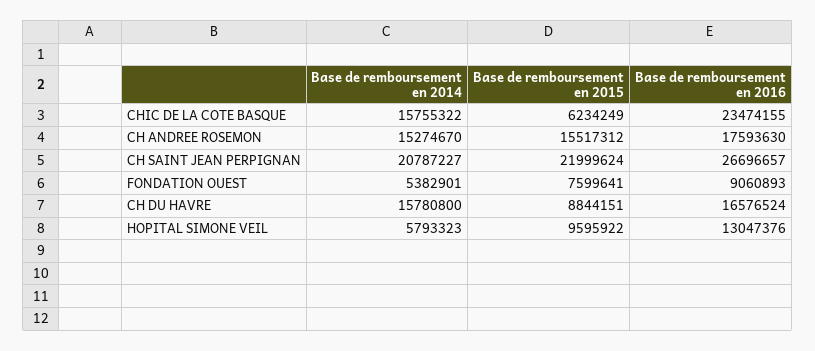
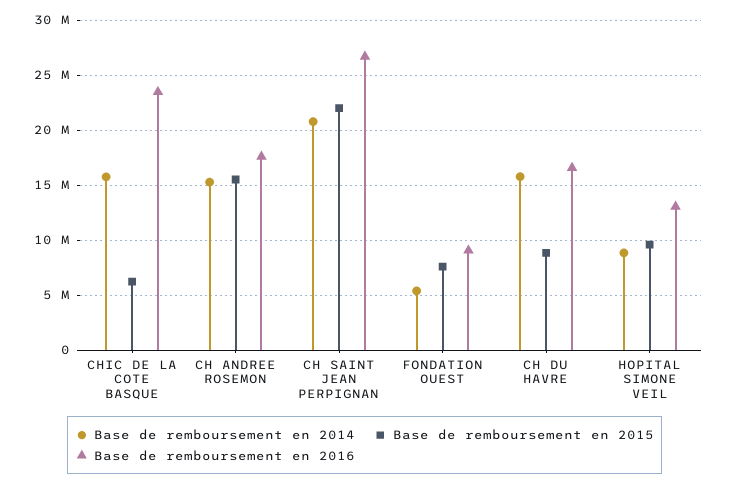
  {
    "Base de remboursement en 2014": {
      "CHIC DE LA COTE BASQUE": 15755322,
      "CH ANDREE ROSEMON": 15274670,
      "CH SAINT JEAN PERPIGNAN": 20787227,
      "FONDATION OUEST": 5382901,
      "CH DU HAVRE": 15780800,
-     "HOPITAL SIMONE VEIL": 5793323
+     "HOPITAL SIMONE VEIL": 9000000
    },
    "Base de remboursement en 2015": {
      "CHIC DE LA COTE BASQUE": 6234249,
      "CH ANDREE ROSEMON": 15517312,
      "CH SAINT JEAN PERPIGNAN": 21999624,
      "FONDATION OUEST": 7599641,
      "CH DU HAVRE": 8844151,
      "HOPITAL SIMONE VEIL": 9595922
    },
    "Base de remboursement en 2016": {
      "CHIC DE LA COTE BASQUE": 23474155,
      "CH ANDREE ROSEMON": 17593630,
      "CH SAINT JEAN PERPIGNAN": 26696657,
      "FONDATION OUEST": 9060893,
      "CH DU HAVRE": 16576524,
      "HOPITAL SIMONE VEIL": 13047376
    }
  }

